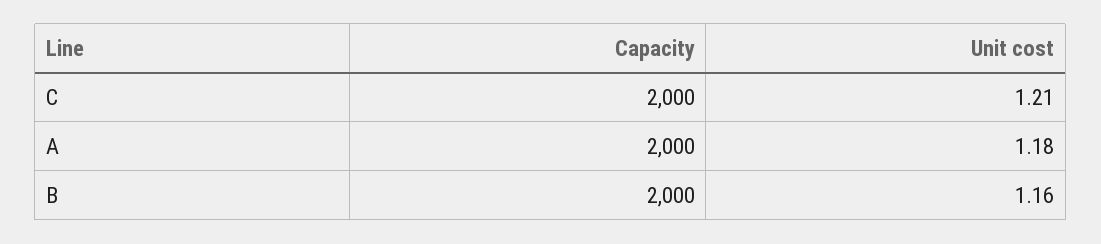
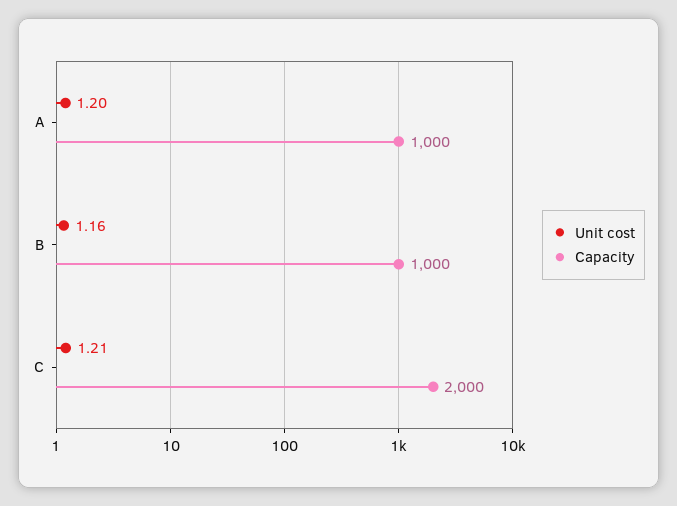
  {
    "Capacity": {
      "C": 2000,
-     "A": 2000,
+     "A": 1000,
-     "B": 2000
+     "B": 1000
    },
    "Unit cost": {
      "C": 1.21,
-     "A": 1.18,
+     "A": 1.2,
      "B": 1.16
    }
  }

